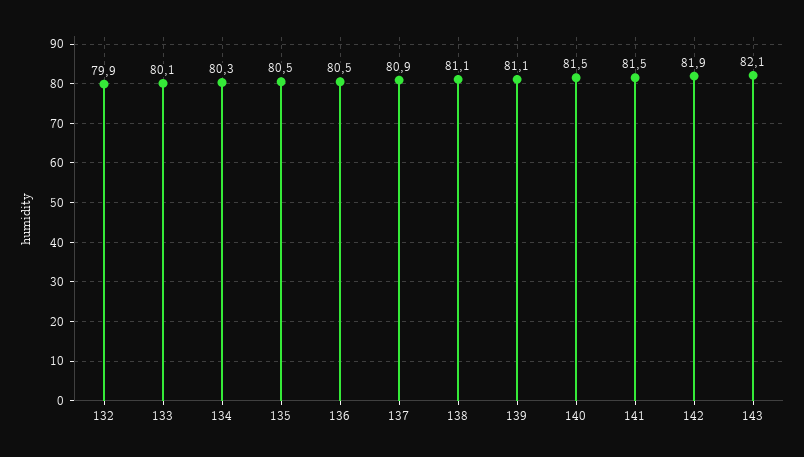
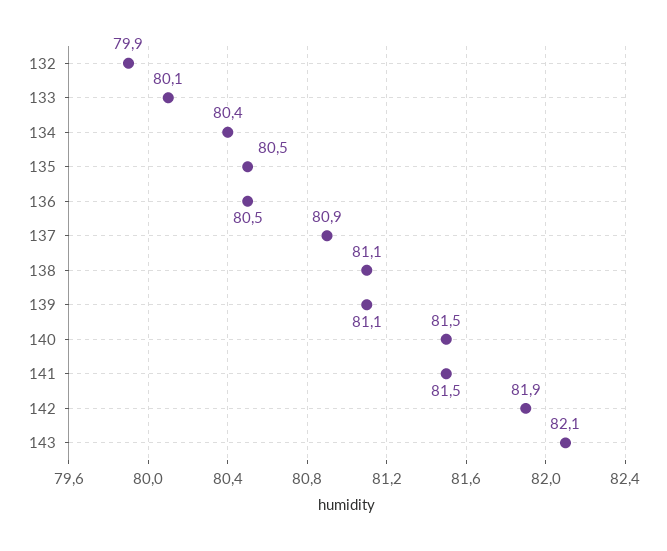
  {
    "132": 79.9,
    "133": 80.1,
-   "134": 80.3,
+   "134": 80.4,
    "135": 80.5,
    "136": 80.5,
    "137": 80.9,
    "138": 81.1,
    "139": 81.1,
    "140": 81.5,
    "141": 81.5,
    "142": 81.9,
    "143": 82.1
  }

